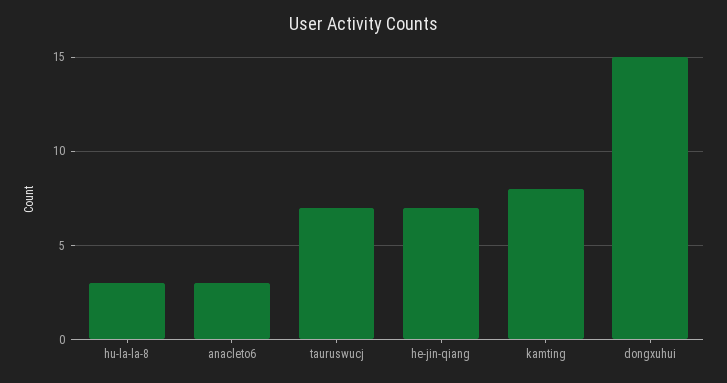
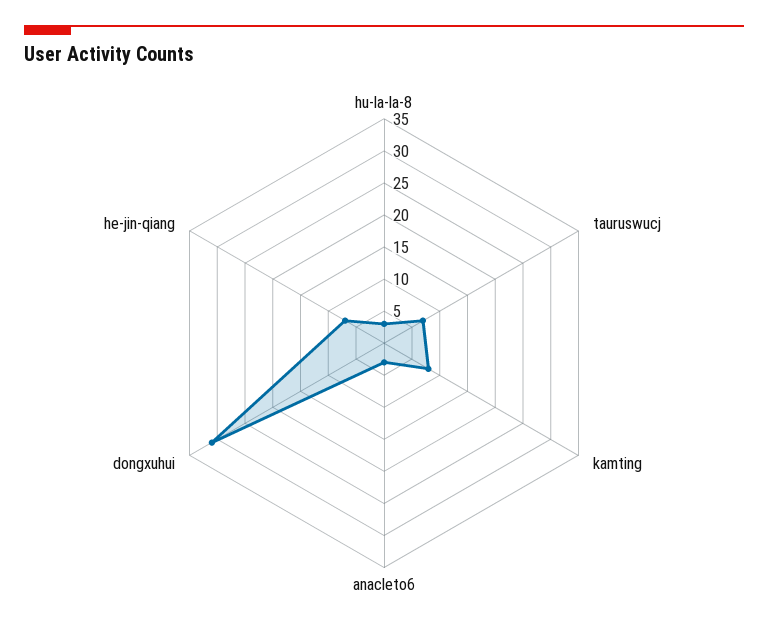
  {
    "hu-la-la-8": 3,
    "anacleto6": 3,
    "tauruswucj": 7,
    "he-jin-qiang": 7,
    "kamting": 8,
-   "dongxuhui": 15
+   "dongxuhui": 30
  }

